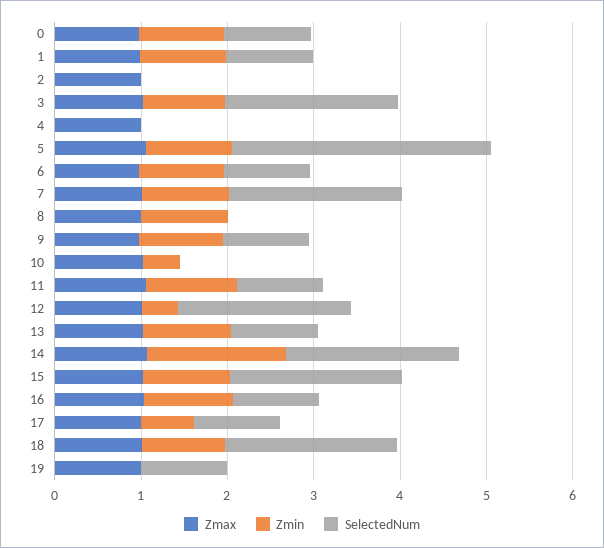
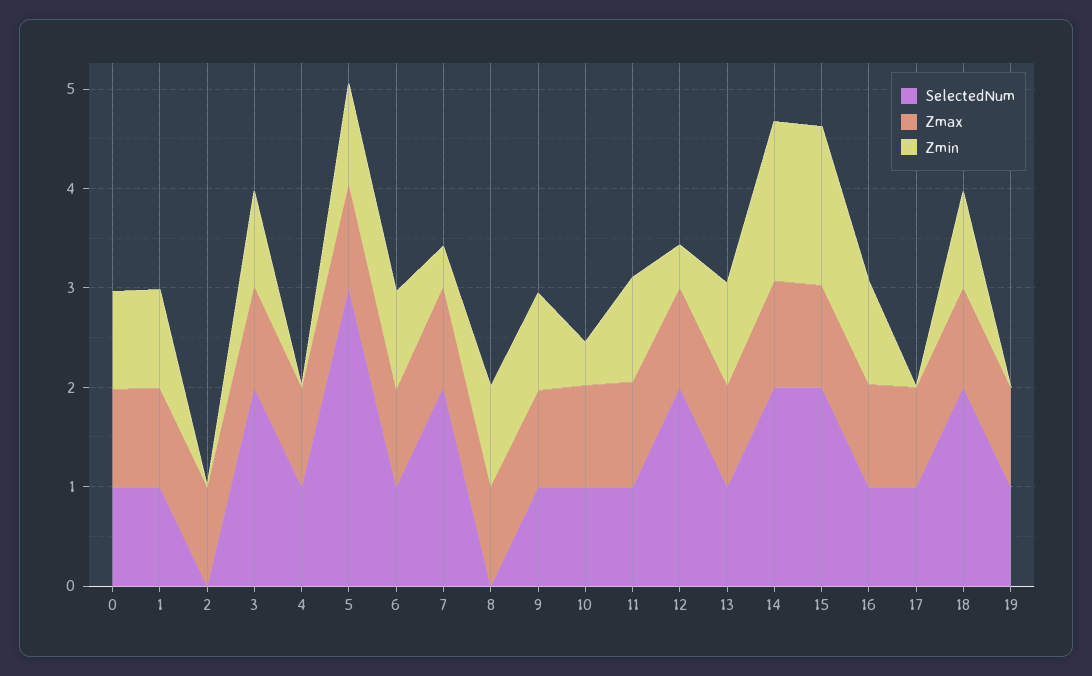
  {
    "Zmax": {
      "0": 1,
      "1": 1,
      "2": 1,
      "3": 1,
      "4": 1,
      "5": 1,
      "6": 1,
      "7": 1,
      "8": 1,
      "9": 1,
      "10": 1,
      "11": 1,
      "12": 1,
      "13": 1,
      "14": 1,
      "15": 1,
      "16": 1,
      "17": 1,
      "18": 1,
      "19": 1
    },
    "Zmin": {
      "0": 1,
      "1": 1,
      "2": 0,
      "3": 1,
      "4": 0,
      "5": 1,
      "6": 1,
-     "7": 1,
+     "7": 0.4,
      "8": 1,
      "9": 1,
      "10": 0.4,
      "11": 1,
      "12": 0.4,
      "13": 1,
      "14": 1.6,
-     "15": 1,
+     "15": 1.6,
      "16": 1,
-     "17": 0.6,
+     "17": 0,
      "18": 1,
      "19": 0
    },
    "SelectedNum": {
      "0": 1,
      "1": 1,
      "2": 0,
      "3": 2,
-     "4": 0,
+     "4": 1,
      "5": 3,
      "6": 1,
      "7": 2,
      "8": 0,
      "9": 1,
-     "10": 0,
+     "10": 1,
      "11": 1,
      "12": 2,
      "13": 1,
      "14": 2,
      "15": 2,
      "16": 1,
      "17": 1,
      "18": 2,
      "19": 1
    }
  }

